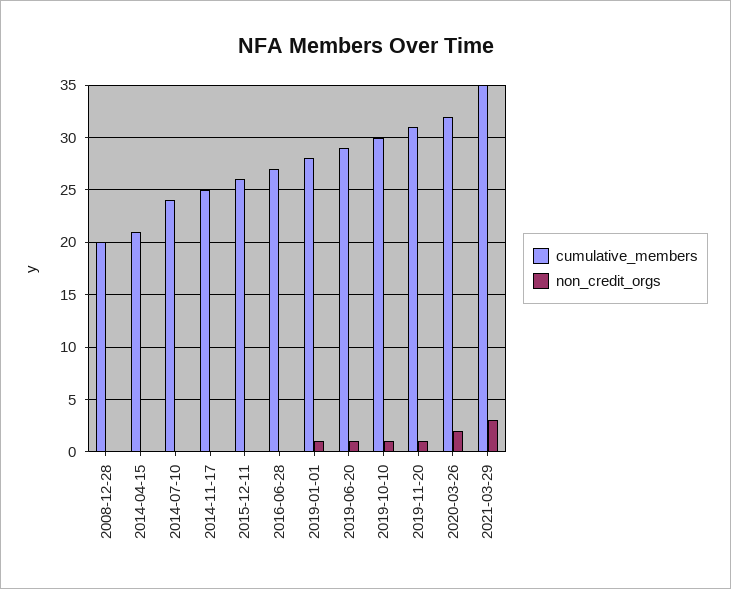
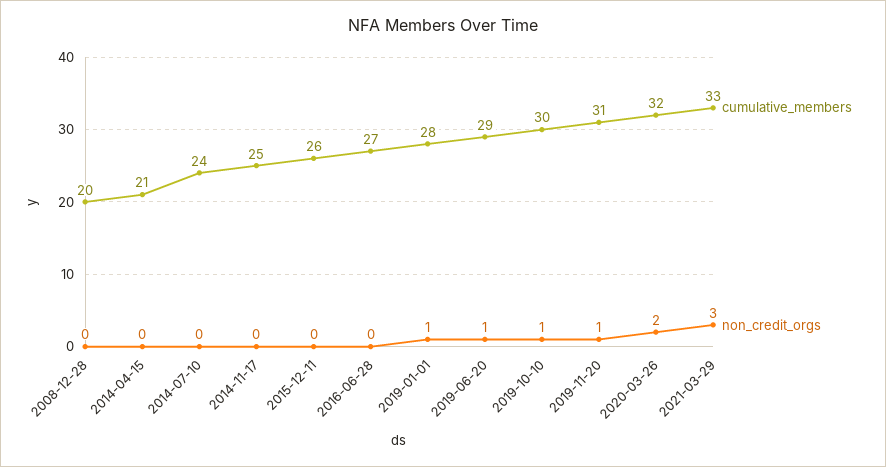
  {
    "cumulative_members": {
      "2008-12-28": 20,
      "2014-04-15": 21,
      "2014-07-10": 24,
      "2014-11-17": 25,
      "2015-12-11": 26,
      "2016-06-28": 27,
      "2019-01-01": 28,
      "2019-06-20": 29,
      "2019-10-10": 30,
      "2019-11-20": 31,
      "2020-03-26": 32,
-     "2021-03-29": 35
+     "2021-03-29": 33
    },
    "non_credit_orgs": {
      "2008-12-28": 0,
      "2014-04-15": 0,
      "2014-07-10": 0,
      "2014-11-17": 0,
      "2015-12-11": 0,
      "2016-06-28": 0,
      "2019-01-01": 1,
      "2019-06-20": 1,
      "2019-10-10": 1,
      "2019-11-20": 1,
      "2020-03-26": 2,
      "2021-03-29": 3
    }
  }

